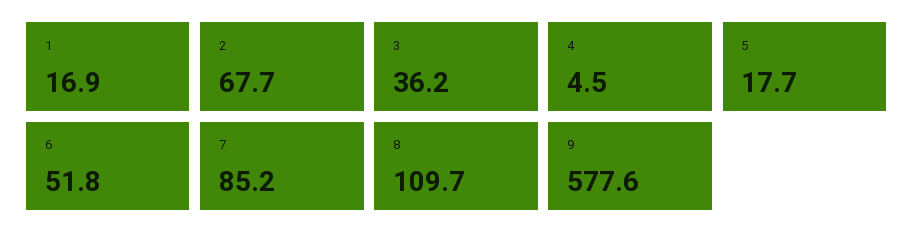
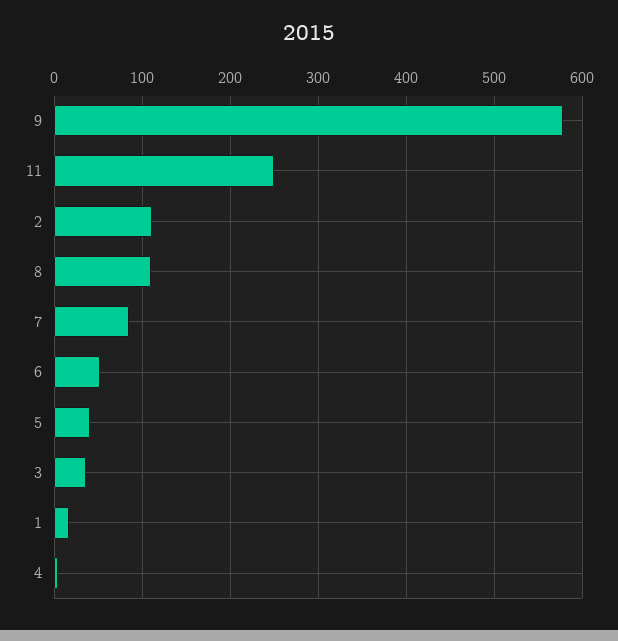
  {
    "1": 16.9,
-   "2": 67.7,
+   "2": 110,
    "3": 36.2,
    "4": 4.5,
-   "5": 17.7,
+   "5": 40,
    "6": 51.8,
    "7": 85.2,
    "8": 109.7,
-   "9": 577.6
+   "9": 577.6,
+   "11": 250
  }

